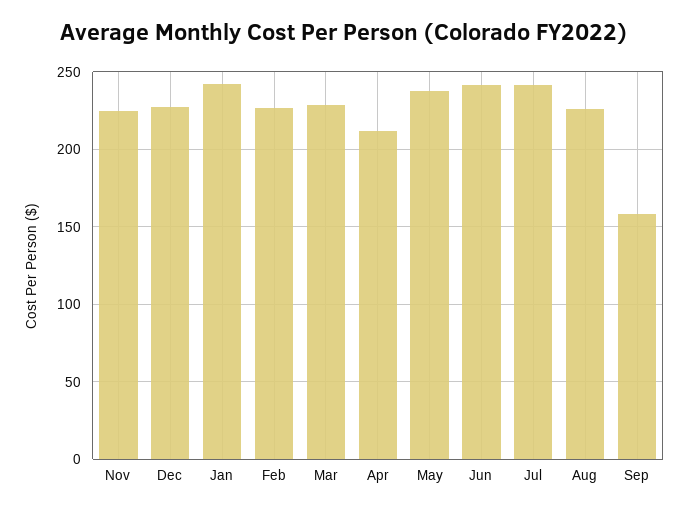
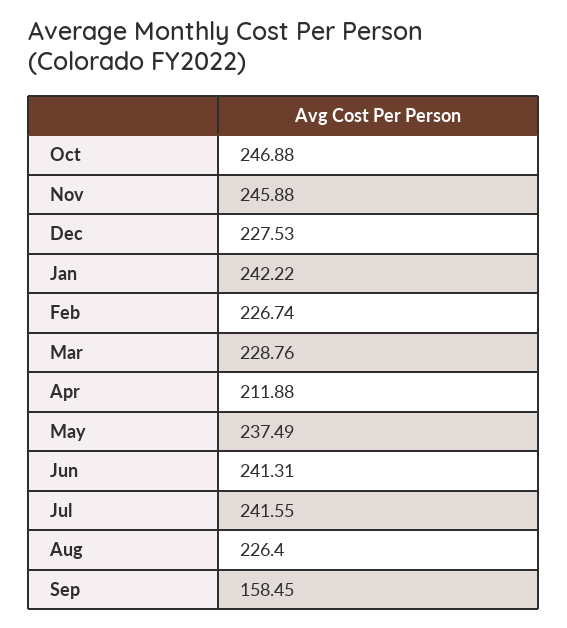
  {
-   "Nov": 225,
+   "Nov": 245.88,
    "Dec": 227.53,
    "Jan": 242.22,
    "Feb": 226.74,
    "Mar": 228.76,
    "Apr": 211.88,
    "May": 237.49,
    "Jun": 241.31,
    "Jul": 241.55,
    "Aug": 226.4,
-   "Sep": 158.45
+   "Sep": 158.45,
+   "Oct": 246.88
  }

